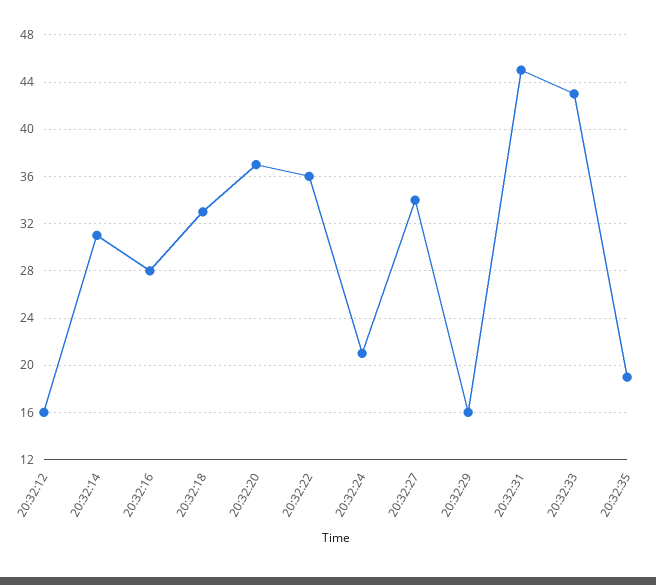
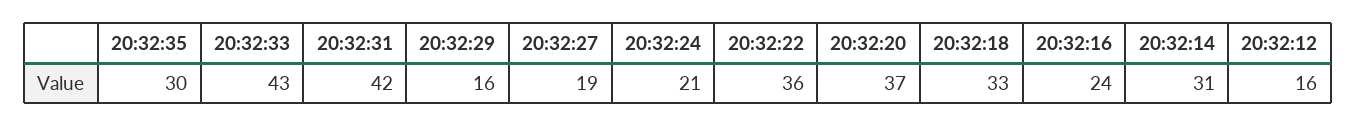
  {
    "20:32:12": 16,
    "20:32:14": 31,
-   "20:32:16": 28,
+   "20:32:16": 24,
    "20:32:18": 33,
    "20:32:20": 37,
    "20:32:22": 36,
    "20:32:24": 21,
-   "20:32:27": 34,
+   "20:32:27": 19,
    "20:32:29": 16,
-   "20:32:31": 45,
+   "20:32:31": 42,
    "20:32:33": 43,
-   "20:32:35": 19
+   "20:32:35": 30
  }

